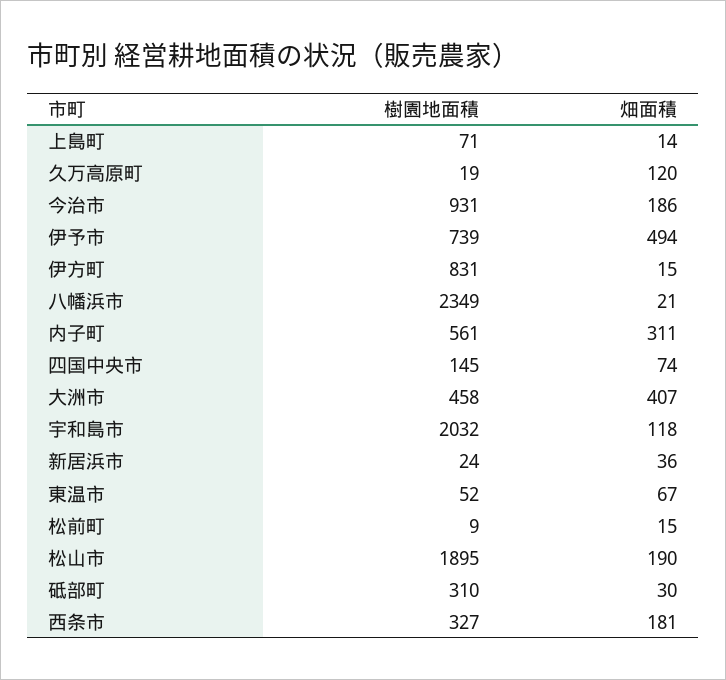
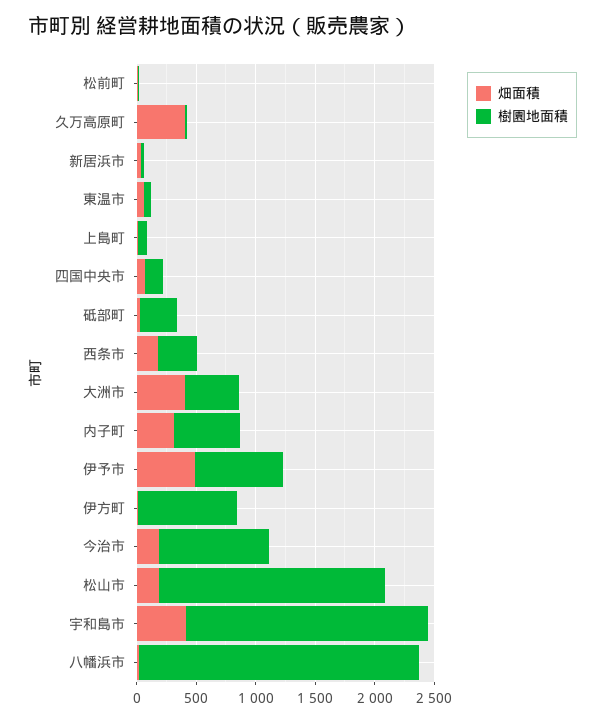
  {
    "樹園地面積": {
      "上島町": 71,
      "久万高原町": 19,
      "今治市": 931,
      "伊予市": 739,
      "伊方町": 831,
      "八幡浜市": 2349,
      "内子町": 561,
      "四国中央市": 145,
      "大洲市": 458,
      "宇和島市": 2032,
      "新居浜市": 24,
      "東温市": 52,
      "松前町": 9,
      "松山市": 1895,
      "砥部町": 310,
      "西条市": 327
    },
    "畑面積": {
      "上島町": 14,
-     "久万高原町": 120,
+     "久万高原町": 400,
      "今治市": 186,
      "伊予市": 494,
      "伊方町": 15,
      "八幡浜市": 21,
      "内子町": 311,
      "四国中央市": 74,
      "大洲市": 407,
-     "宇和島市": 118,
+     "宇和島市": 400,
      "新居浜市": 36,
      "東温市": 67,
      "松前町": 15,
      "松山市": 190,
      "砥部町": 30,
      "西条市": 181
    }
  }

